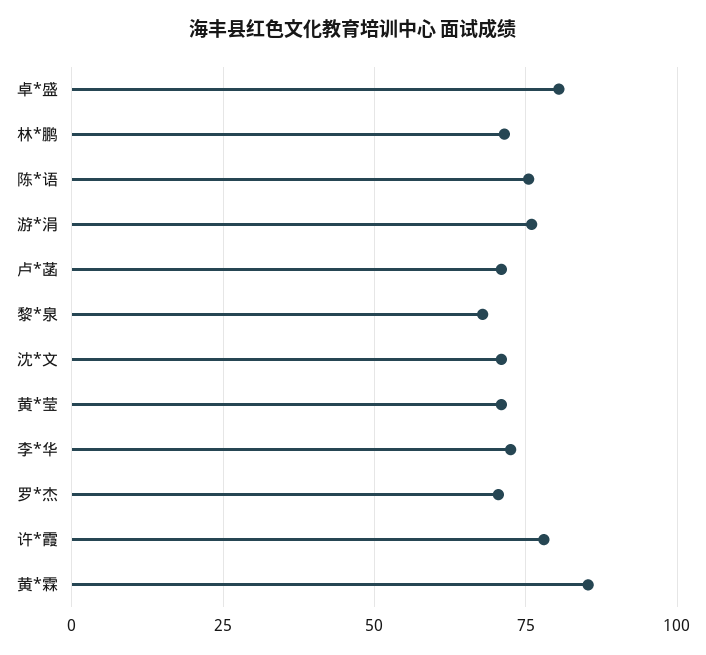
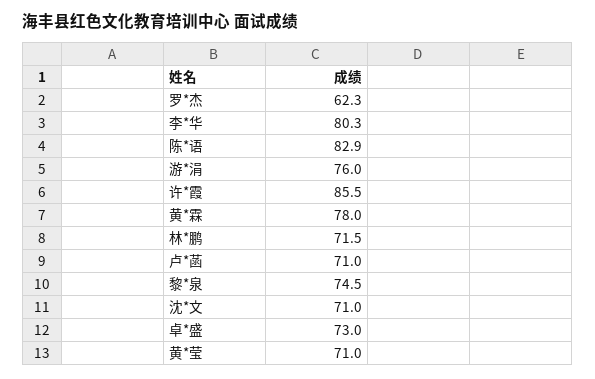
  {
-   "卓*盛": 80,
+   "卓*盛": 73,
    "林*鹏": 71.5,
-   "陈*语": 75,
+   "陈*语": 82.9,
    "游*涓": 76,
    "卢*菡": 71,
-   "黎*泉": 67.5,
+   "黎*泉": 74.5,
    "沈*文": 71,
    "黄*莹": 71,
-   "李*华": 72.5,
+   "李*华": 80.3,
-   "罗*杰": 70,
+   "罗*杰": 62.3,
-   "许*霞": 77.5,
+   "许*霞": 85.5,
-   "黄*霖": 85
+   "黄*霖": 78
  }

